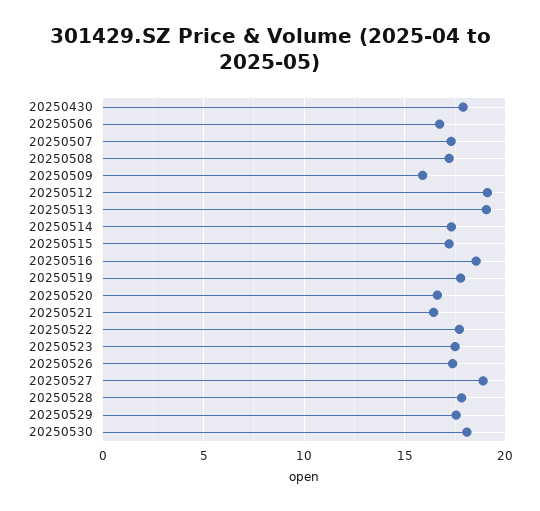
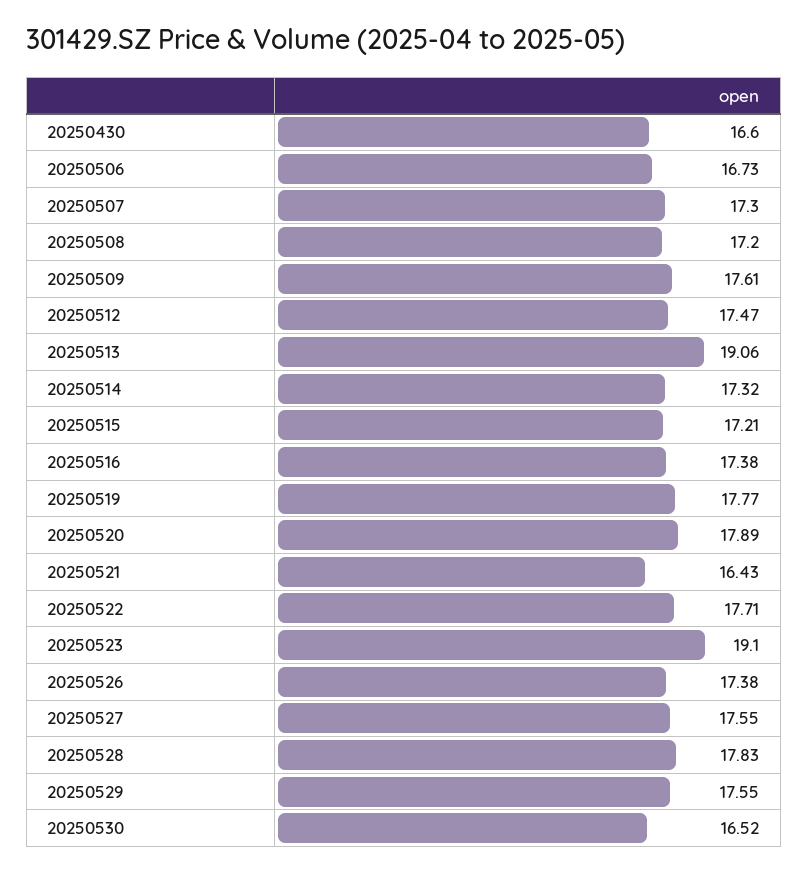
  {
-   "20250430": 18,
+   "20250430": 16.6,
    "20250506": 16.73,
    "20250507": 17.3,
    "20250508": 17.2,
-   "20250509": 16,
+   "20250509": 17.61,
-   "20250512": 19,
+   "20250512": 17.47,
    "20250513": 19.06,
    "20250514": 17.32,
    "20250515": 17.21,
-   "20250516": 18.5,
+   "20250516": 17.38,
    "20250519": 17.77,
-   "20250520": 16.5,
+   "20250520": 17.89,
    "20250521": 16.43,
    "20250522": 17.71,
-   "20250523": 17.5,
+   "20250523": 19.1,
    "20250526": 17.38,
-   "20250527": 19,
+   "20250527": 17.55,
    "20250528": 17.83,
    "20250529": 17.55,
-   "20250530": 18
+   "20250530": 16.52
  }

